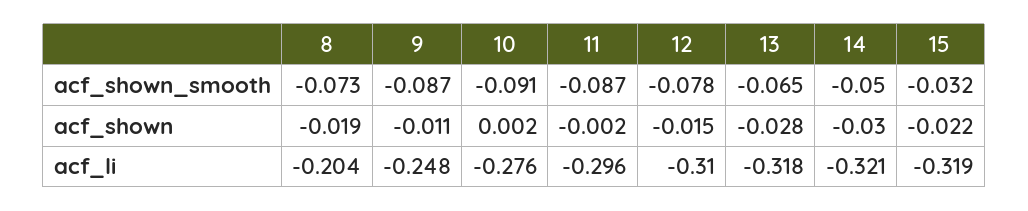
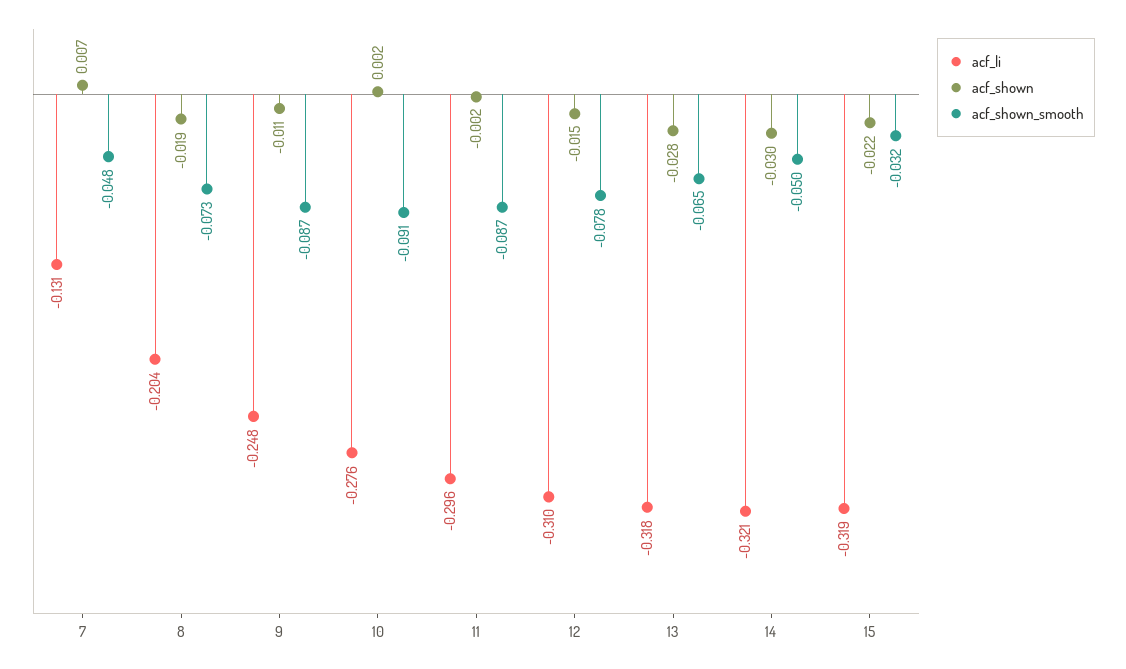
  {
    "acf_shown_smooth": {
      "8": -0.073,
      "9": -0.087,
      "10": -0.091,
      "11": -0.087,
      "12": -0.078,
      "13": -0.065,
      "14": -0.05,
-     "15": -0.032
+     "15": -0.032,
+     "7": -0.048
    },
    "acf_shown": {
      "8": -0.019,
      "9": -0.011,
      "10": 0.002,
      "11": -0.002,
      "12": -0.015,
      "13": -0.028,
      "14": -0.03,
-     "15": -0.022
+     "15": -0.022,
+     "7": 0.007
    },
    "acf_li": {
      "8": -0.204,
      "9": -0.248,
      "10": -0.276,
      "11": -0.296,
      "12": -0.31,
      "13": -0.318,
      "14": -0.321,
-     "15": -0.319
+     "15": -0.319,
+     "7": -0.131
    }
  }

